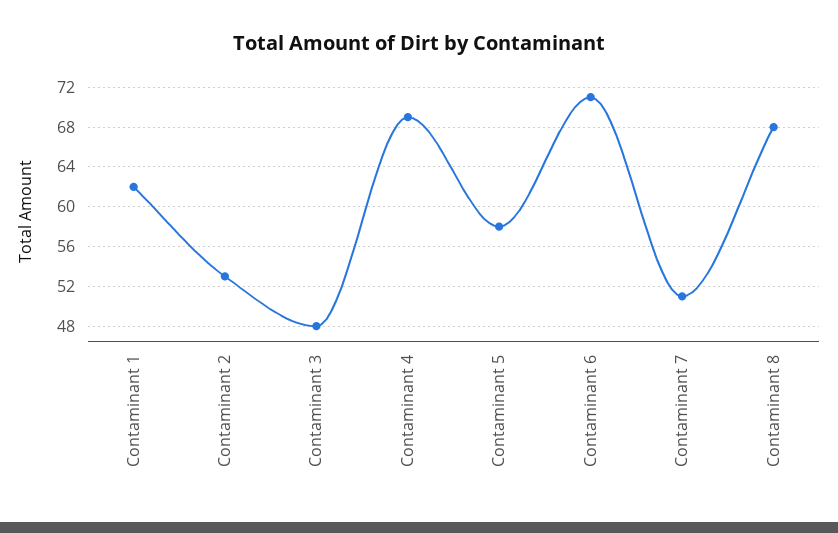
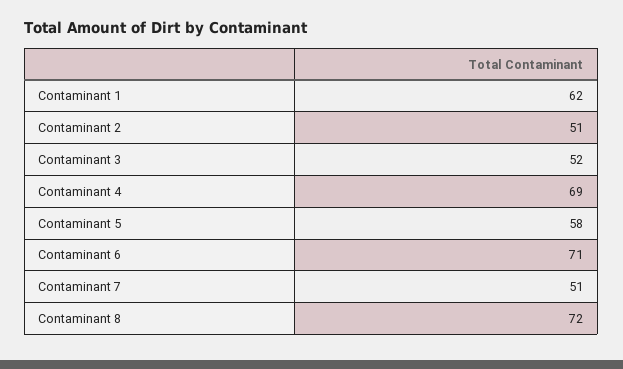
  {
    "Contaminant 1": 62,
-   "Contaminant 2": 53,
+   "Contaminant 2": 51,
-   "Contaminant 3": 48,
+   "Contaminant 3": 52,
    "Contaminant 4": 69,
    "Contaminant 5": 58,
    "Contaminant 6": 71,
    "Contaminant 7": 51,
-   "Contaminant 8": 68
+   "Contaminant 8": 72
  }

